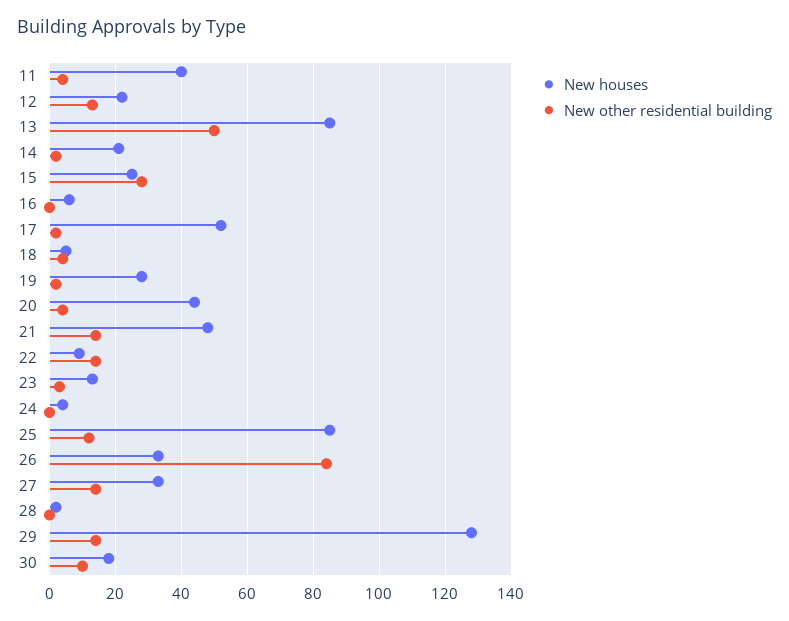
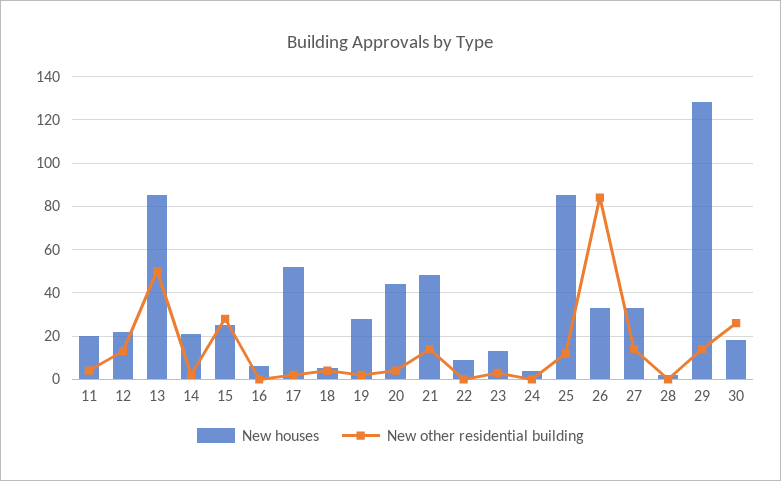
  {
    "New houses": {
-     "11": 40,
+     "11": 20,
      "12": 20,
      "13": 85,
      "14": 20,
      "15": 25,
      "16": 5,
      "17": 50,
      "18": 5,
      "19": 30,
      "20": 45,
      "21": 50,
      "22": 10,
      "23": 15,
      "24": 5,
      "25": 85,
      "26": 35,
      "27": 35,
      "28": 0,
      "29": 130,
      "30": 20
    },
    "New other residential building": {
      "11": 5,
      "12": 15,
      "13": 50,
      "14": 0,
      "15": 30,
      "16": 0,
      "17": 0,
      "18": 5,
      "19": 0,
      "20": 5,
      "21": 15,
-     "22": 15,
+     "22": 0,
      "23": 5,
      "24": 0,
      "25": 10,
      "26": 85,
      "27": 15,
      "28": 0,
      "29": 15,
-     "30": 10
+     "30": 25
    }
  }

